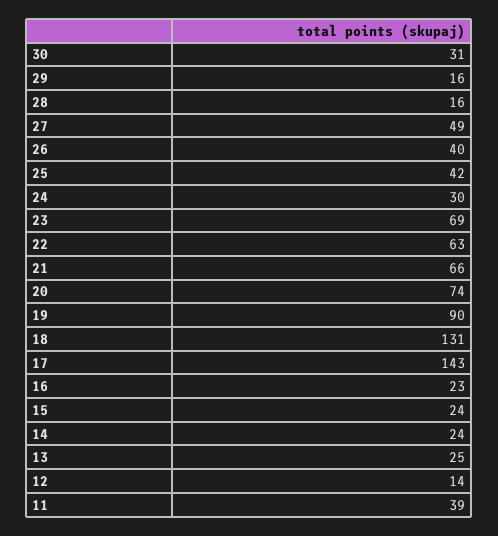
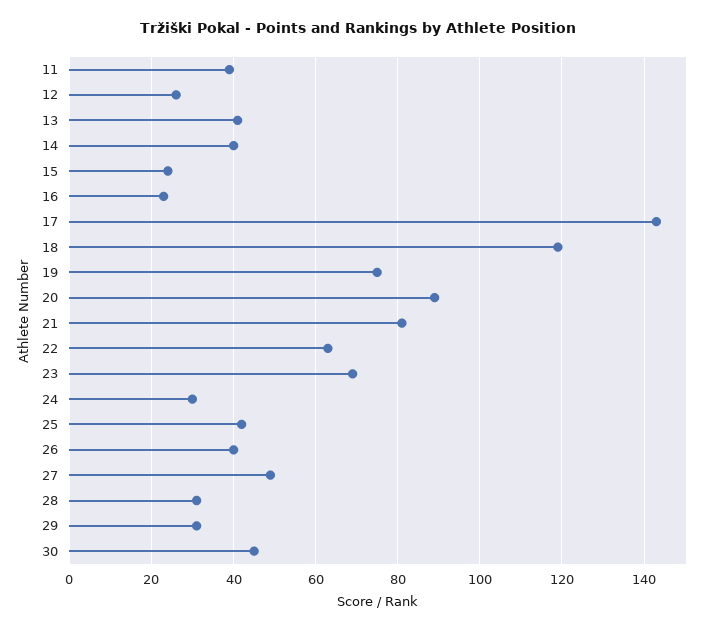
  {
-   "30": 31,
+   "30": 45,
-   "29": 16,
+   "29": 30,
-   "28": 16,
+   "28": 30,
    "27": 49,
    "26": 40,
    "25": 42,
    "24": 30,
    "23": 69,
    "22": 63,
-   "21": 66,
+   "21": 80,
-   "20": 74,
+   "20": 90,
-   "19": 90,
+   "19": 75,
-   "18": 131,
+   "18": 120,
    "17": 143,
    "16": 23,
    "15": 24,
-   "14": 24,
+   "14": 40,
-   "13": 25,
+   "13": 40,
-   "12": 14,
+   "12": 25,
    "11": 39
  }

